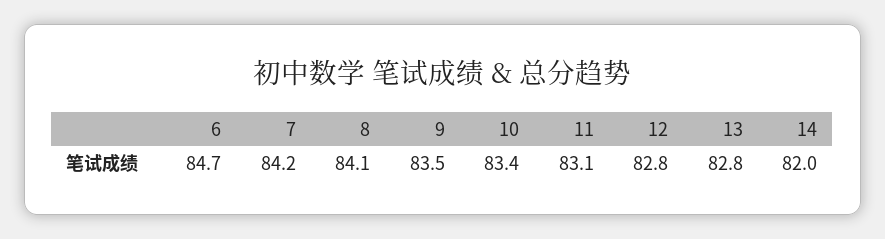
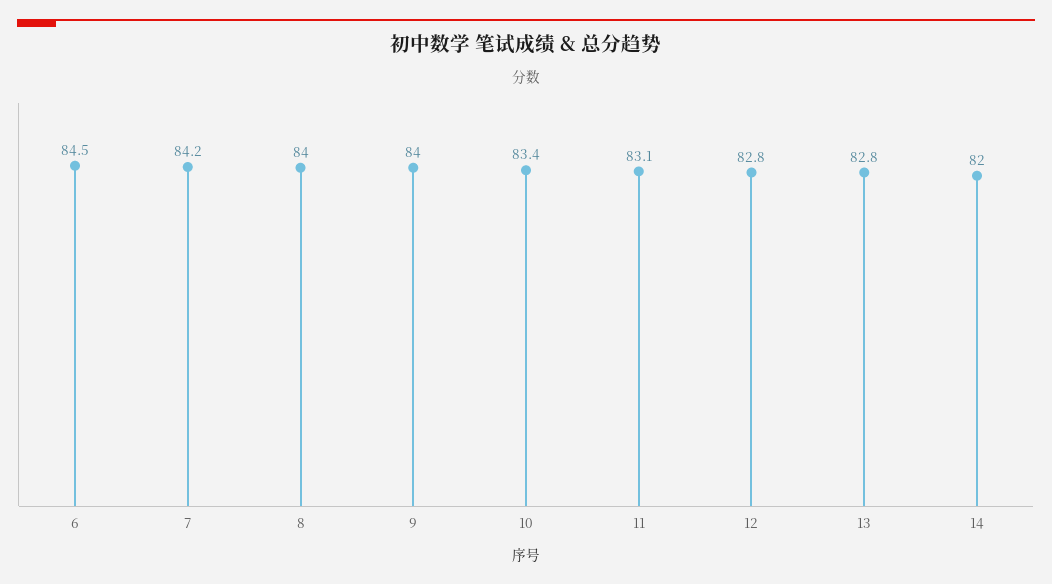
  {
-   "6": 84.7,
+   "6": 84.5,
    "7": 84.2,
-   "8": 84.1,
+   "8": 84,
-   "9": 83.5,
+   "9": 84,
    "10": 83.4,
    "11": 83.1,
    "12": 82.8,
    "13": 82.8,
    "14": 82
  }

